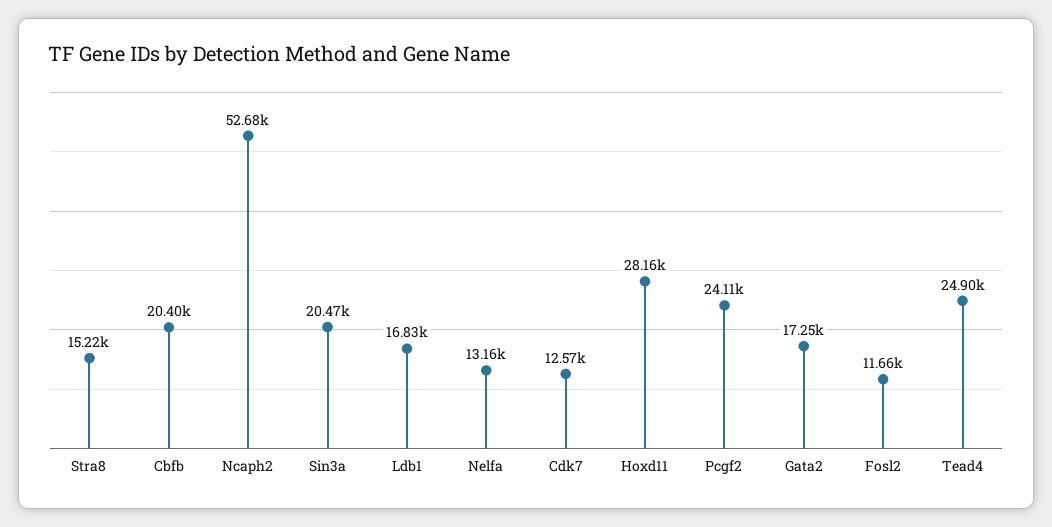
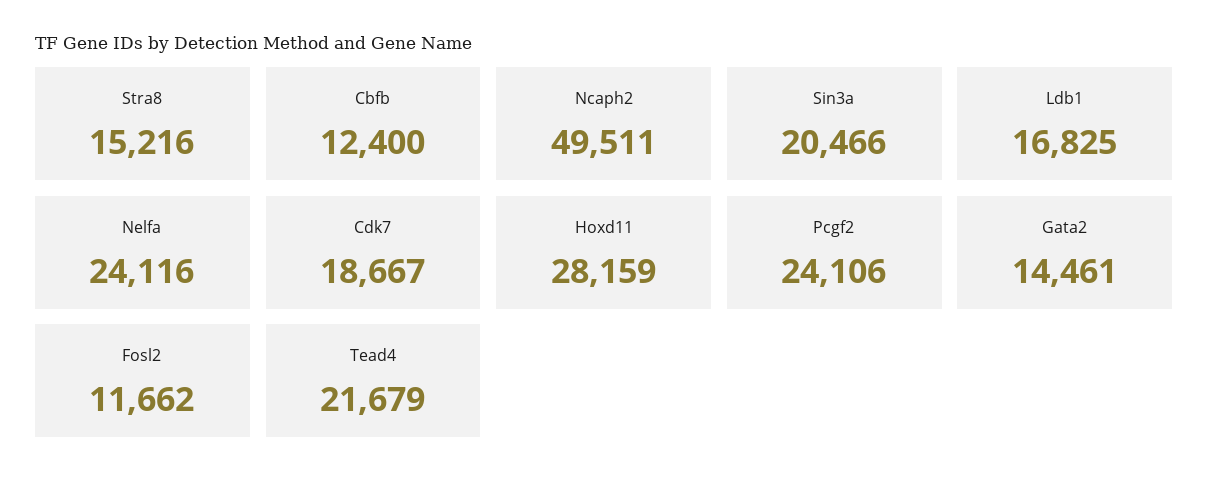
  {
    "Stra8": 15216,
-   "Cbfb": 20400,
+   "Cbfb": 12400,
-   "Ncaph2": 52680,
+   "Ncaph2": 49511,
    "Sin3a": 20466,
    "Ldb1": 16825,
-   "Nelfa": 13160,
+   "Nelfa": 24116,
-   "Cdk7": 12570,
+   "Cdk7": 18667,
    "Hoxd11": 28159,
    "Pcgf2": 24106,
-   "Gata2": 17250,
+   "Gata2": 14461,
    "Fosl2": 11662,
-   "Tead4": 24900
+   "Tead4": 21679
  }

